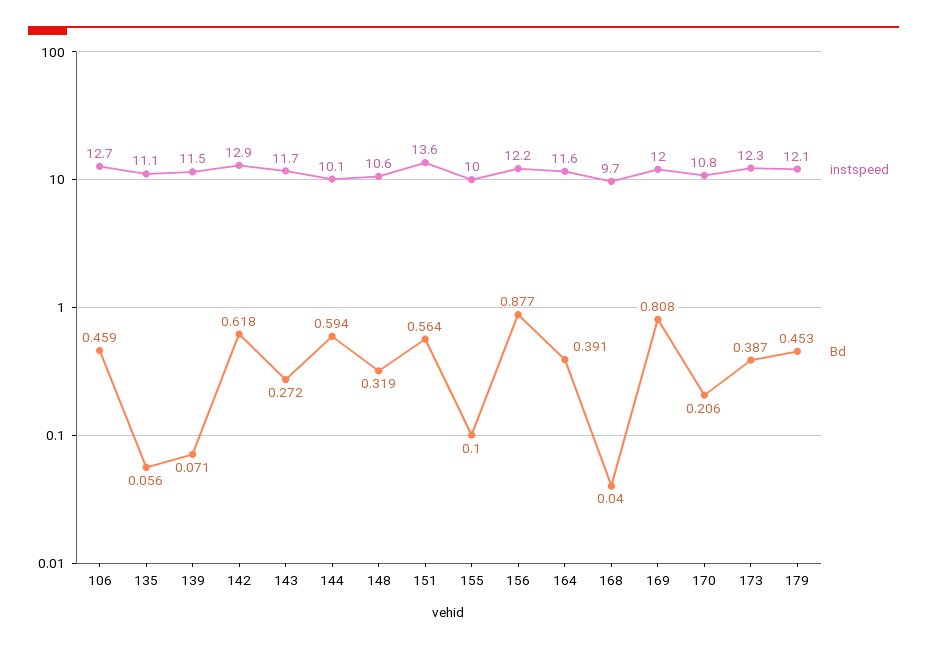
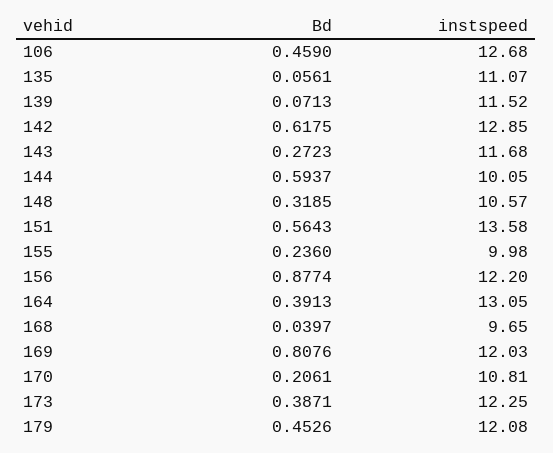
  {
    "instspeed": {
      "106": 12.68,
      "135": 11.07,
      "139": 11.52,
      "142": 12.85,
      "143": 11.68,
      "144": 10.05,
      "148": 10.57,
      "151": 13.58,
      "155": 9.98,
      "156": 12.2,
-     "164": 11.6,
+     "164": 13.05,
      "168": 9.65,
      "169": 12.03,
      "170": 10.81,
      "173": 12.25,
      "179": 12.08
    },
    "Bd": {
      "106": 0.459,
      "135": 0.0561,
      "139": 0.0713,
      "142": 0.6175,
      "143": 0.2723,
      "144": 0.5937,
      "148": 0.3185,
      "151": 0.5643,
-     "155": 0.1,
+     "155": 0.236,
      "156": 0.8774,
      "164": 0.3913,
      "168": 0.0397,
      "169": 0.8076,
      "170": 0.2061,
      "173": 0.3871,
      "179": 0.4526
    }
  }

